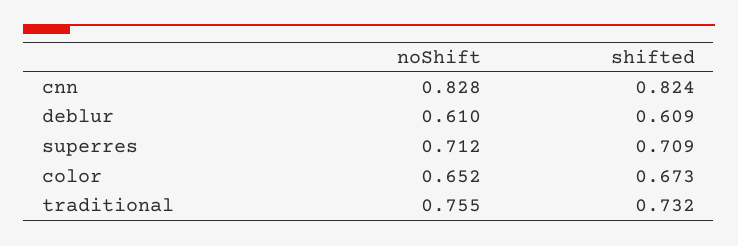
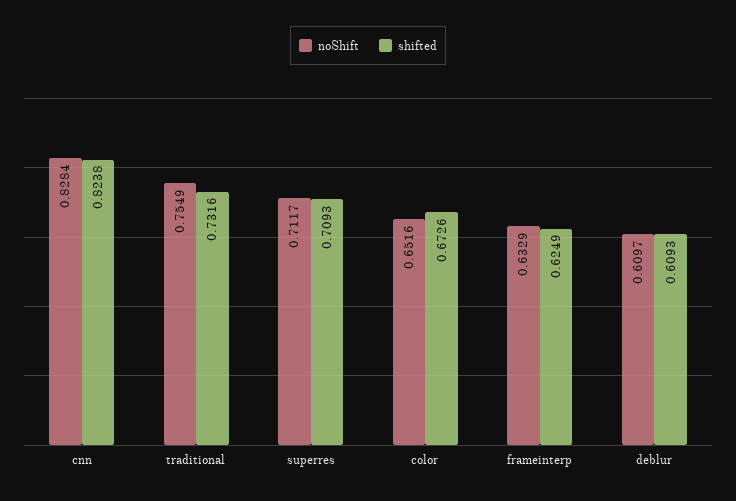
  {
    "noShift": {
      "cnn": 0.8284,
      "deblur": 0.6097,
      "superres": 0.7117,
      "color": 0.6516,
-     "traditional": 0.7549
+     "traditional": 0.7549,
+     "frameinterp": 0.6329
    },
    "shifted": {
      "cnn": 0.8238,
      "deblur": 0.6093,
      "superres": 0.7093,
      "color": 0.6726,
-     "traditional": 0.7316
+     "traditional": 0.7316,
+     "frameinterp": 0.6249
    }
  }

